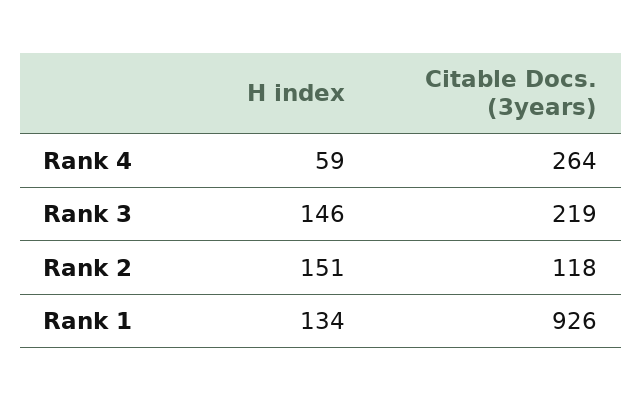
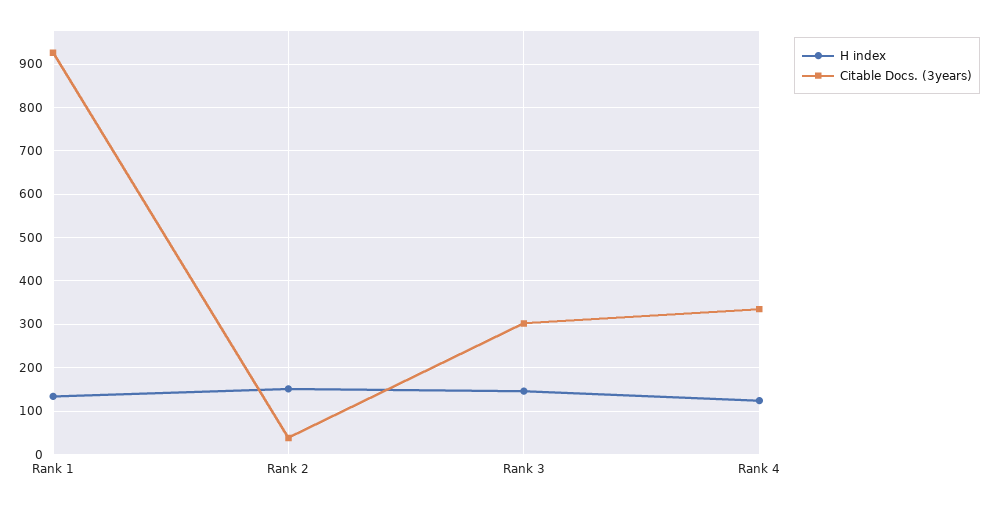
  {
    "H index": {
-     "Rank 4": 59,
+     "Rank 4": 120,
      "Rank 3": 146,
      "Rank 2": 151,
      "Rank 1": 134
    },
    "Citable Docs. (3years)": {
-     "Rank 4": 264,
+     "Rank 4": 340,
-     "Rank 3": 219,
+     "Rank 3": 300,
-     "Rank 2": 118,
+     "Rank 2": 40,
      "Rank 1": 926
    }
  }

